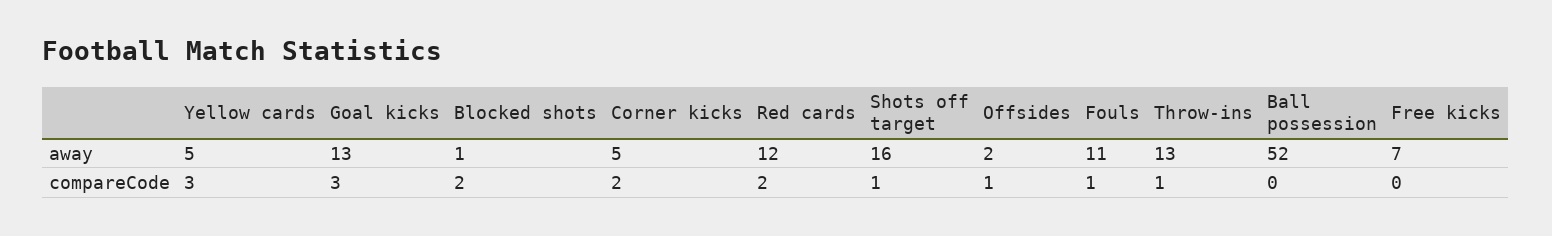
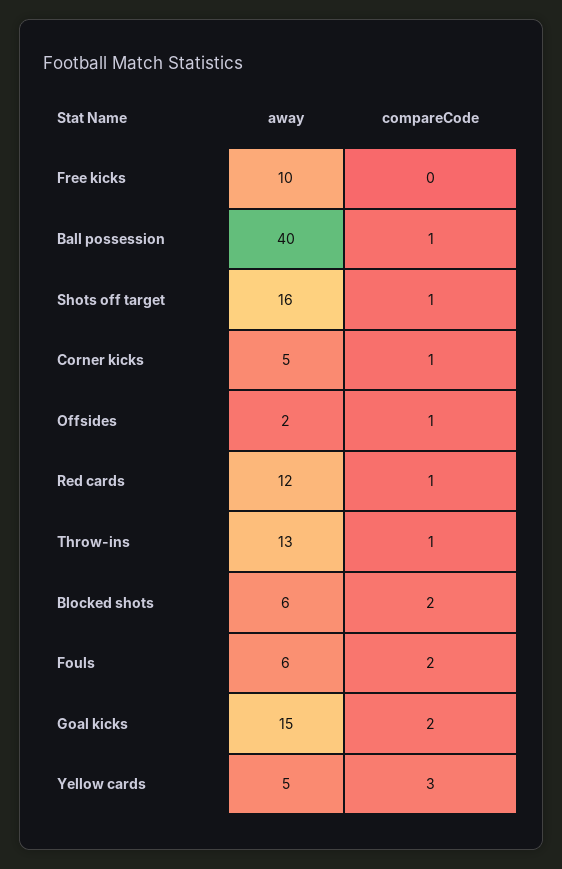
  {
    "Yellow cards": {
      "away": 5,
      "compareCode": 3
    },
    "Goal kicks": {
-     "away": 13,
+     "away": 15,
-     "compareCode": 3
+     "compareCode": 2
    },
    "Blocked shots": {
-     "away": 1,
+     "away": 6,
      "compareCode": 2
    },
    "Corner kicks": {
      "away": 5,
-     "compareCode": 2
+     "compareCode": 1
    },
    "Red cards": {
      "away": 12,
-     "compareCode": 2
+     "compareCode": 1
    },
    "Shots off target": {
      "away": 16,
      "compareCode": 1
    },
    "Offsides": {
      "away": 2,
      "compareCode": 1
    },
    "Fouls": {
-     "away": 11,
+     "away": 6,
-     "compareCode": 1
+     "compareCode": 2
    },
    "Throw-ins": {
      "away": 13,
      "compareCode": 1
    },
    "Ball possession": {
-     "away": 52,
+     "away": 40,
-     "compareCode": 0
+     "compareCode": 1
    },
    "Free kicks": {
-     "away": 7,
+     "away": 10,
      "compareCode": 0
    }
  }

